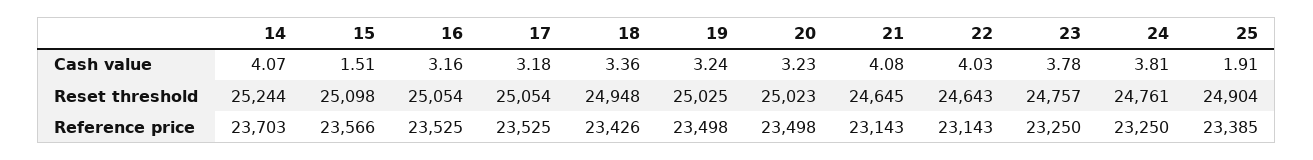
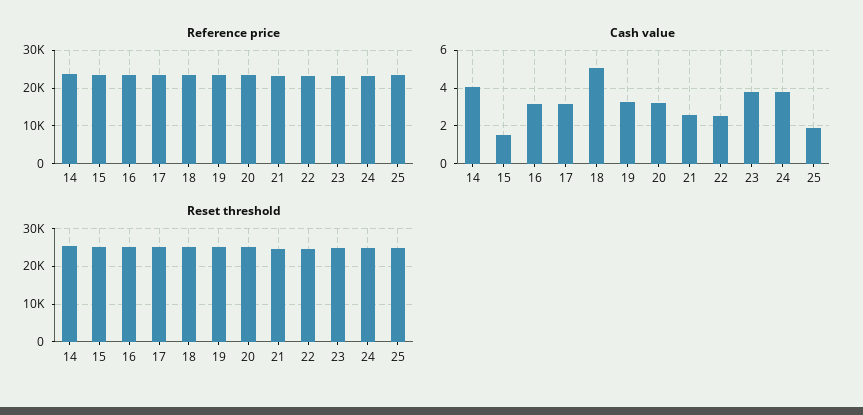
  {
    "Cash value": {
      "14": 4.07,
      "15": 1.51,
      "16": 3.16,
      "17": 3.18,
-     "18": 3.36,
+     "18": 5,
      "19": 3.24,
      "20": 3.23,
-     "21": 4.08,
+     "21": 2.5,
-     "22": 4.03,
+     "22": 2.5,
      "23": 3.78,
      "24": 3.81,
      "25": 1.91
    },
    "Reset threshold": {
      "14": 25244,
      "15": 25098,
      "16": 25054,
      "17": 25054,
      "18": 24948,
      "19": 25025,
      "20": 25023,
      "21": 24645,
      "22": 24643,
      "23": 24757,
      "24": 24761,
      "25": 24904
    },
    "Reference price": {
      "14": 23703,
      "15": 23566,
      "16": 23525,
      "17": 23525,
      "18": 23426,
      "19": 23498,
      "20": 23498,
      "21": 23143,
      "22": 23143,
      "23": 23250,
      "24": 23250,
      "25": 23385
    }
  }

